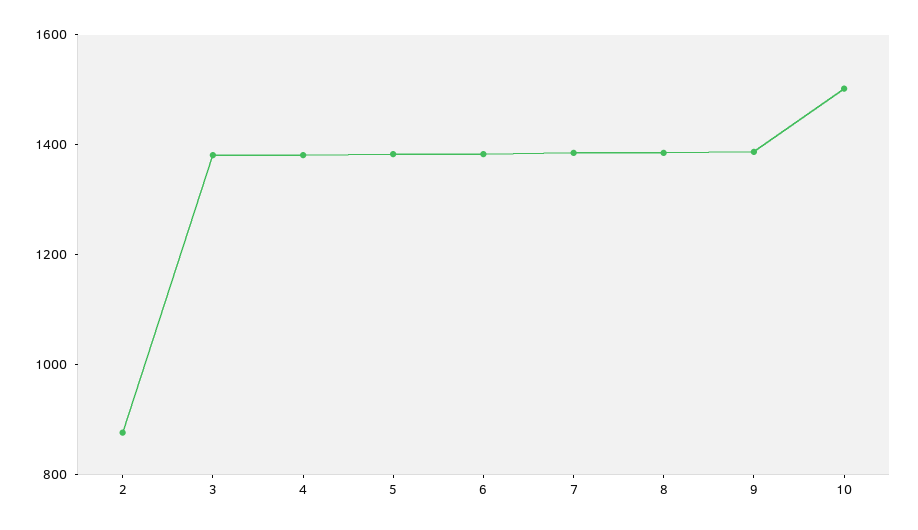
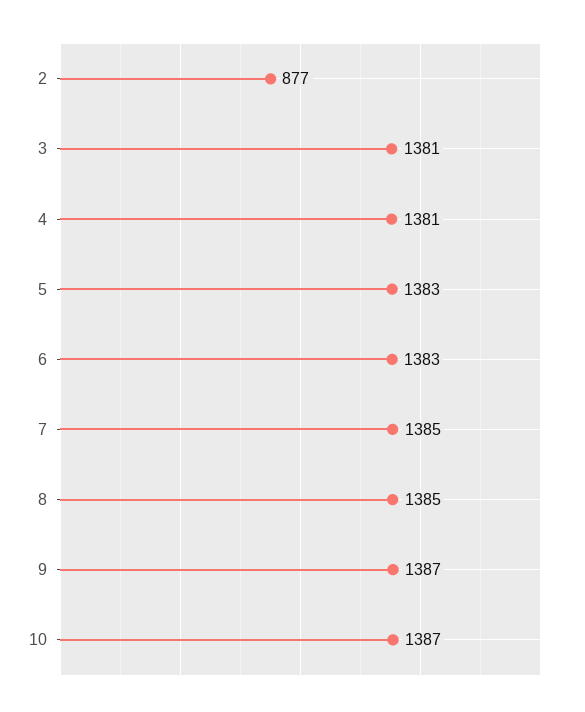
  {
    "2": 877,
    "3": 1381,
    "4": 1381,
    "5": 1383,
    "6": 1383,
    "7": 1385,
    "8": 1385,
    "9": 1387,
-   "10": 1500
+   "10": 1387
  }

